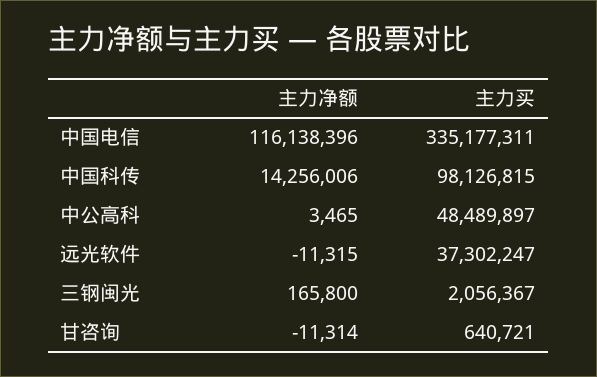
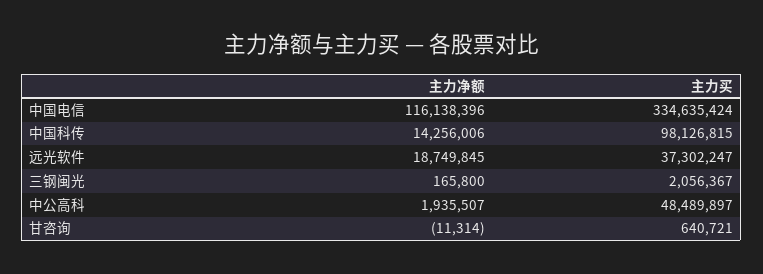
  {
    "主力净额": {
      "中国电信": 116138396,
      "中国科传": 14256006,
-     "中公高科": 3465,
+     "中公高科": 1935507,
-     "远光软件": -11315,
+     "远光软件": 18749845,
      "三钢闽光": 165800,
      "甘咨询": -11314
    },
    "主力买": {
-     "中国电信": 335177311,
+     "中国电信": 334635424,
      "中国科传": 98126815,
      "中公高科": 48489897,
      "远光软件": 37302247,
      "三钢闽光": 2056367,
      "甘咨询": 640721
    }
  }

